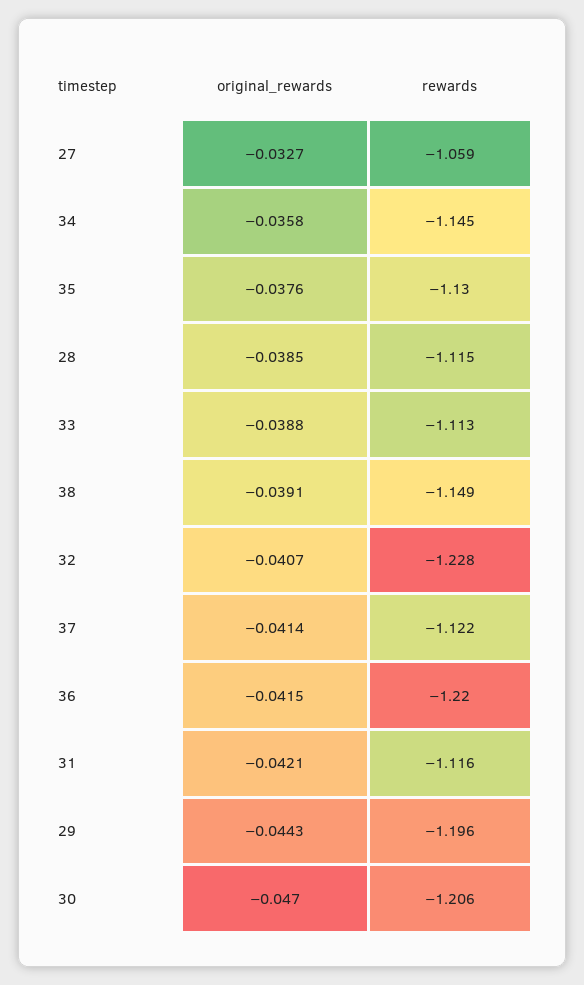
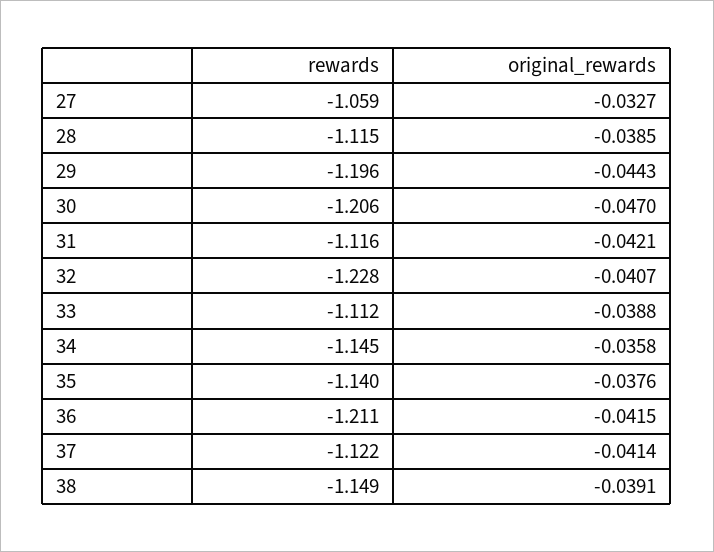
  {
    "original_rewards": {
      "27": -0.0327,
      "34": -0.0358,
      "35": -0.0376,
      "28": -0.0385,
      "33": -0.0388,
      "38": -0.0391,
      "32": -0.0407,
      "37": -0.0414,
      "36": -0.0415,
      "31": -0.0421,
      "29": -0.0443,
      "30": -0.047
    },
    "rewards": {
      "27": -1.059,
      "34": -1.145,
-     "35": -1.13,
+     "35": -1.14,
      "28": -1.115,
-     "33": -1.113,
+     "33": -1.112,
      "38": -1.149,
      "32": -1.228,
      "37": -1.122,
-     "36": -1.22,
+     "36": -1.211,
      "31": -1.116,
      "29": -1.196,
      "30": -1.206
    }
  }

